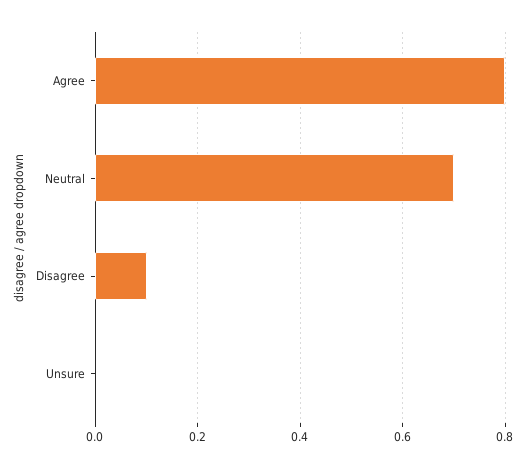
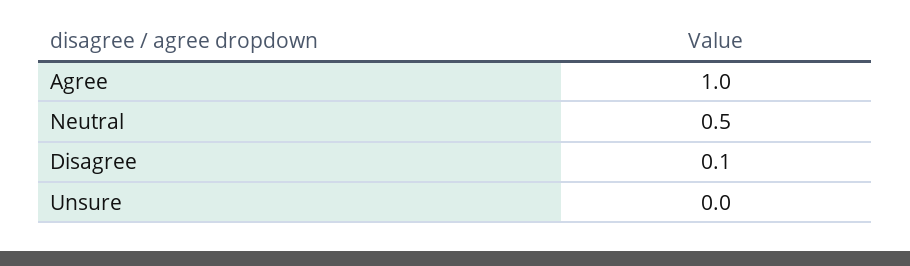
  {
-   "Agree": 0.8,
+   "Agree": 1,
-   "Neutral": 0.7,
+   "Neutral": 0.5,
    "Disagree": 0.1,
    "Unsure": 0
  }

